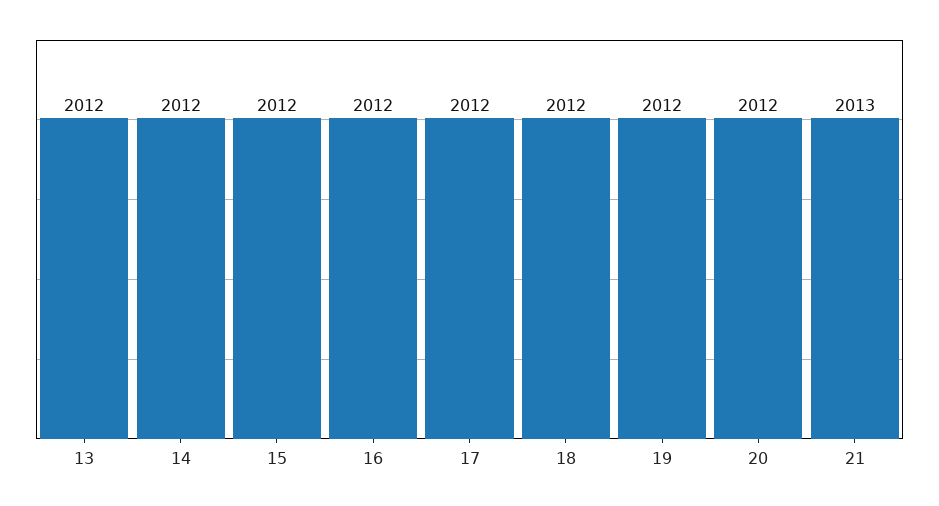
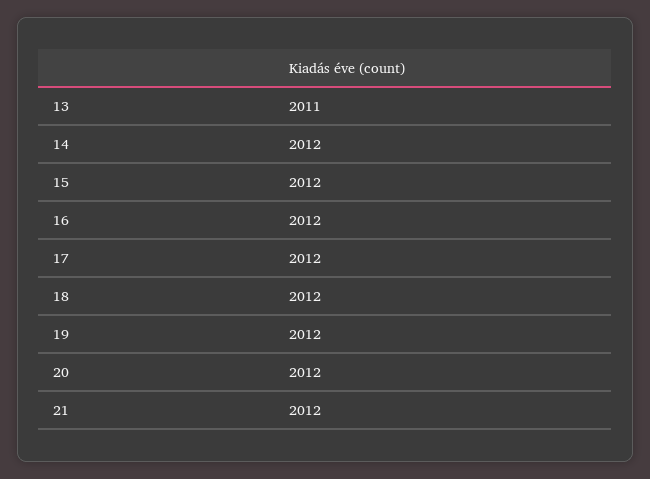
  {
-   "13": 2012,
+   "13": 2011,
    "14": 2012,
    "15": 2012,
    "16": 2012,
    "17": 2012,
    "18": 2012,
    "19": 2012,
    "20": 2012,
-   "21": 2013
+   "21": 2012
  }

